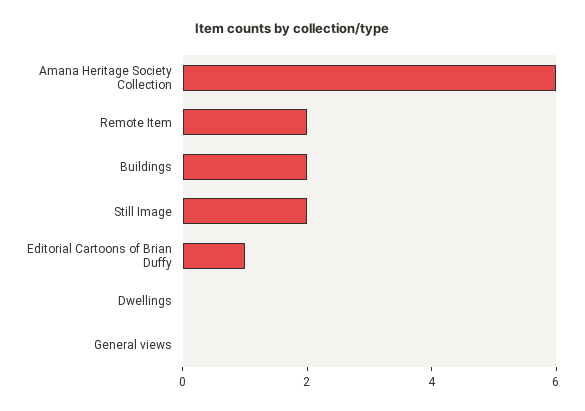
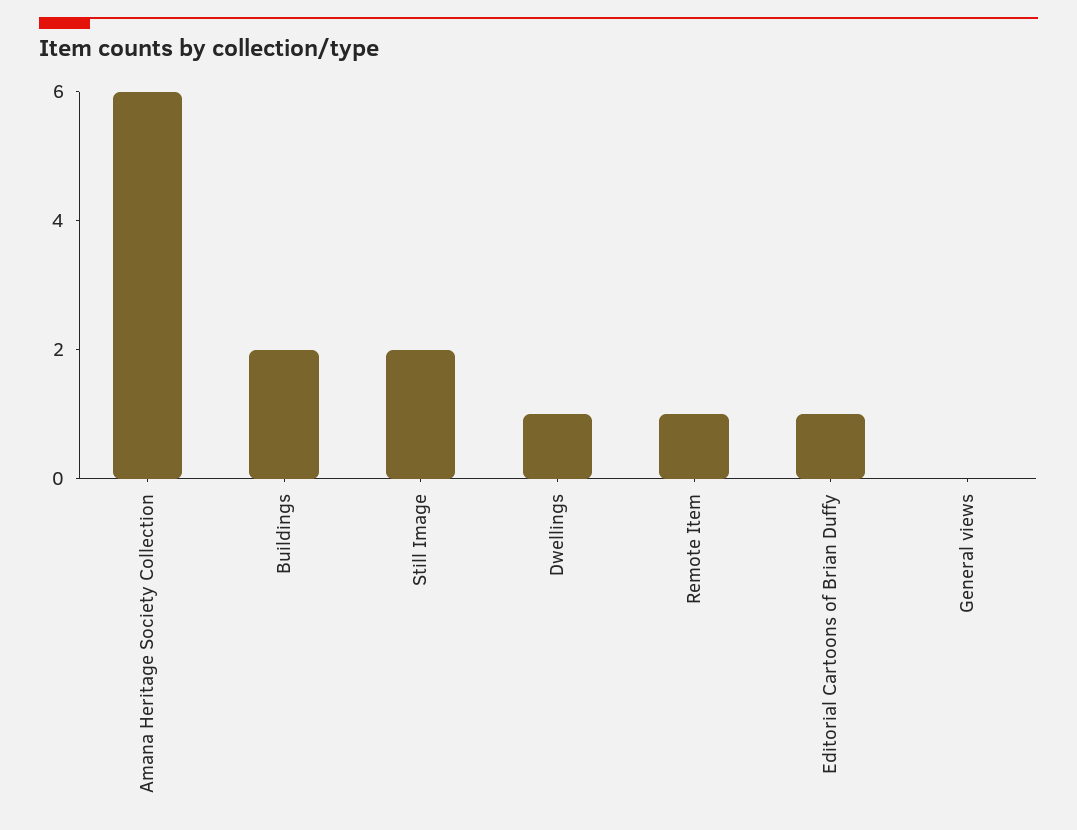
  {
    "Amana Heritage Society Collection": 6,
-   "Remote Item": 2,
+   "Remote Item": 1,
    "Buildings": 2,
    "Still Image": 2,
    "Editorial Cartoons of Brian Duffy": 1,
-   "Dwellings": 0,
+   "Dwellings": 1,
    "General views": 0
  }

